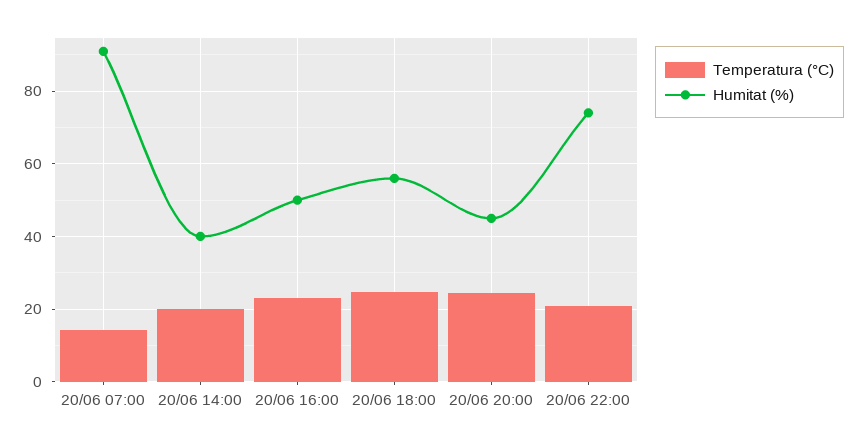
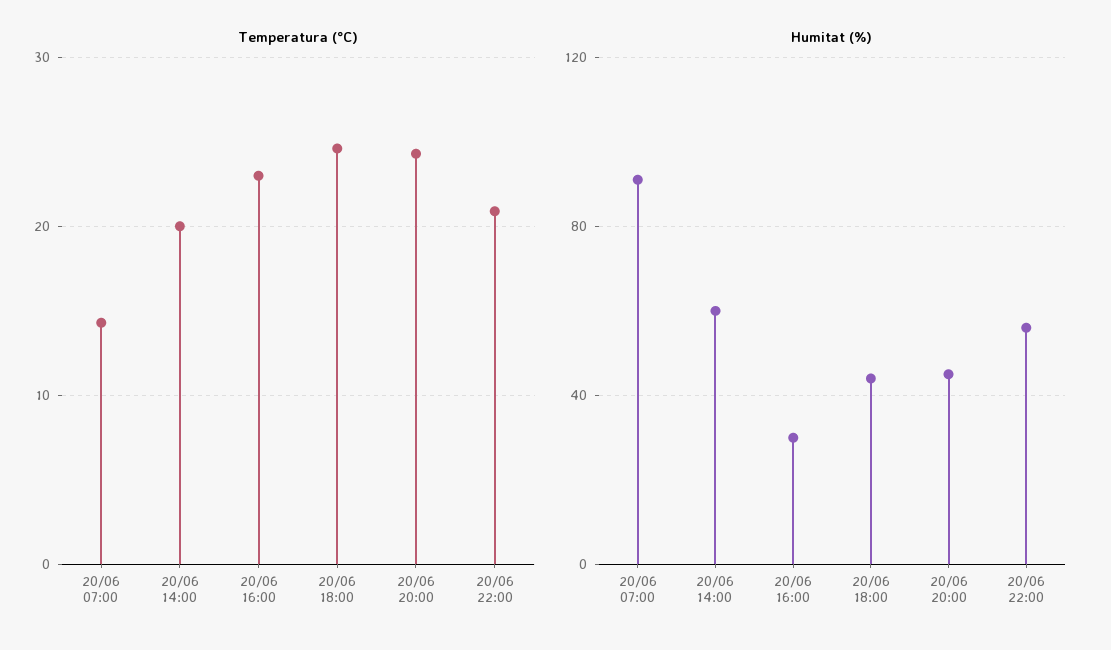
  {
    "Temperatura (°C)": {
      "20/06 07:00": 14,
      "20/06 14:00": 20,
      "20/06 16:00": 23,
      "20/06 18:00": 25,
      "20/06 20:00": 24,
      "20/06 22:00": 21
    },
    "Humitat (%)": {
      "20/06 07:00": 92,
-     "20/06 14:00": 40,
+     "20/06 14:00": 60,
-     "20/06 16:00": 50,
+     "20/06 16:00": 30,
-     "20/06 18:00": 56,
+     "20/06 18:00": 45,
      "20/06 20:00": 46,
-     "20/06 22:00": 74
+     "20/06 22:00": 55
    }
  }

